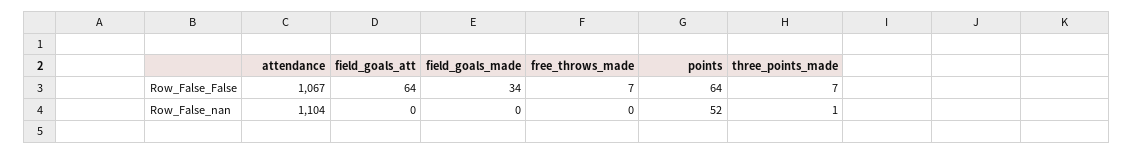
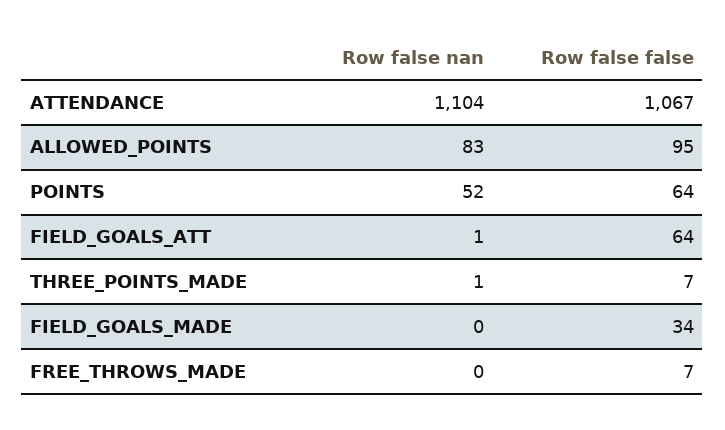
  {
    "attendance": {
      "Row_False_False": 1067,
      "Row_False_nan": 1104
    },
    "field_goals_att": {
      "Row_False_False": 64,
-     "Row_False_nan": 0
+     "Row_False_nan": 1
    },
    "field_goals_made": {
      "Row_False_False": 34,
      "Row_False_nan": 0
    },
    "free_throws_made": {
      "Row_False_False": 7,
      "Row_False_nan": 0
    },
    "points": {
      "Row_False_False": 64,
      "Row_False_nan": 52
    },
    "three_points_made": {
      "Row_False_False": 7,
      "Row_False_nan": 1
-   }
+   },
+   "ALLOWED_POINTS": {
+     "Row_False_nan": 83,
+     "Row_False_False": 95
+   }
  }

